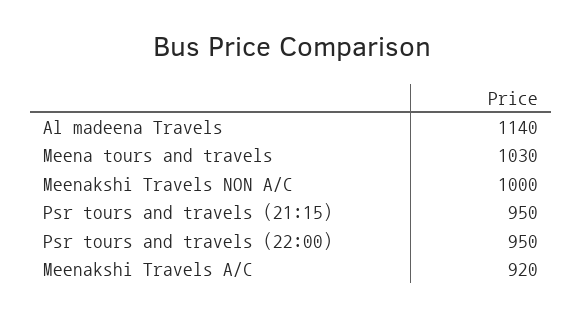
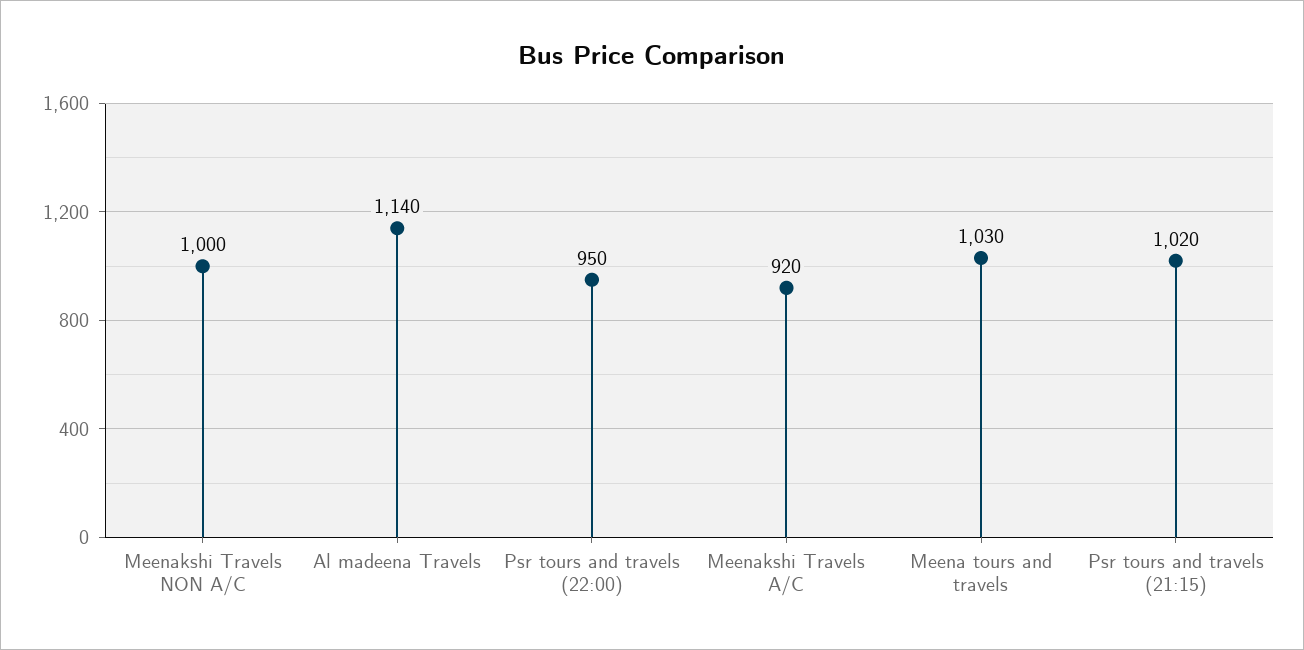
  {
    "Al madeena Travels": 1140,
    "Meena tours and travels": 1030,
    "Meenakshi Travels NON A/C": 1000,
-   "Psr tours and travels (21:15)": 950,
+   "Psr tours and travels (21:15)": 1020,
    "Psr tours and travels (22:00)": 950,
    "Meenakshi Travels A/C": 920
  }

